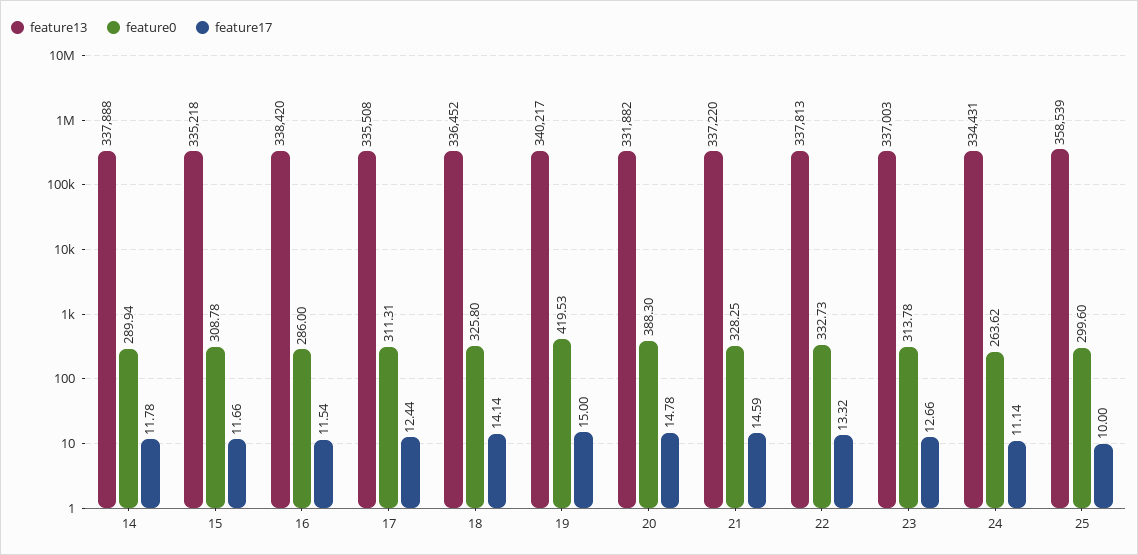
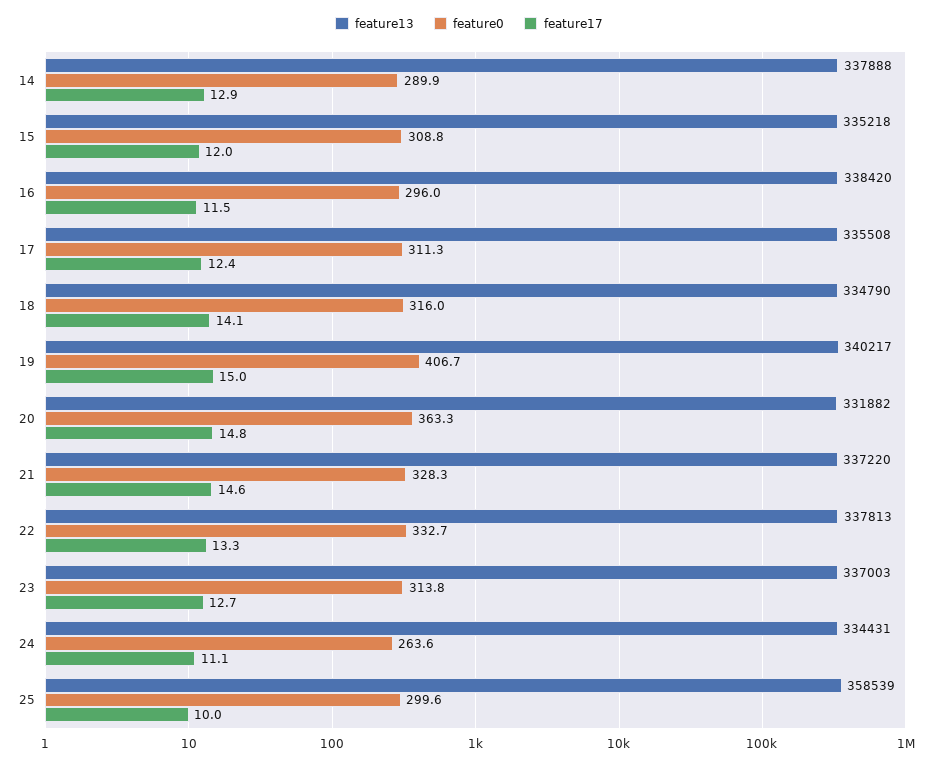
  {
    "feature13": {
      "14": 337888,
      "15": 335218,
      "16": 338420,
      "17": 335508,
-     "18": 336452,
+     "18": 334790,
      "19": 340217,
      "20": 331882,
      "21": 337220,
      "22": 337813,
      "23": 337003,
      "24": 334431,
      "25": 358539
    },
    "feature0": {
      "14": 289.94,
      "15": 308.78,
-     "16": 286,
+     "16": 296,
      "17": 311.31,
-     "18": 325.8,
+     "18": 316,
-     "19": 419.53,
+     "19": 406.7,
-     "20": 388.3,
+     "20": 363.3,
      "21": 328.25,
      "22": 332.73,
      "23": 313.78,
      "24": 263.62,
      "25": 299.6
    },
    "feature17": {
-     "14": 11.78,
+     "14": 12.9,
-     "15": 11.66,
+     "15": 12,
      "16": 11.54,
      "17": 12.44,
      "18": 14.14,
      "19": 15,
      "20": 14.78,
      "21": 14.59,
      "22": 13.32,
      "23": 12.66,
      "24": 11.14,
      "25": 10
    }
  }

